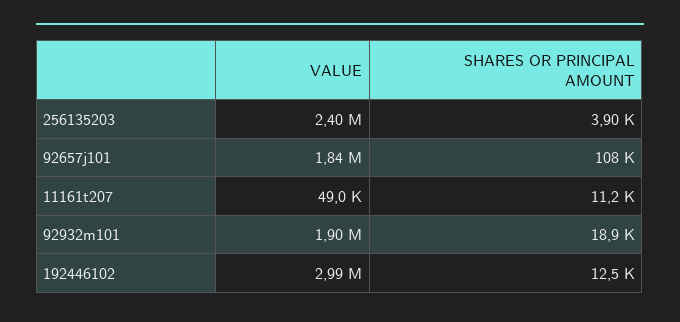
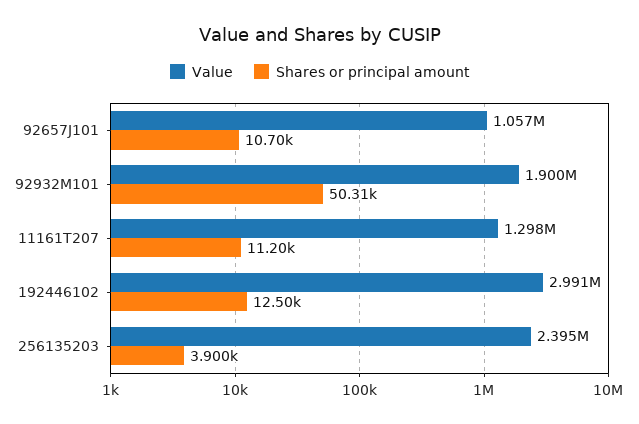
  {
    "VALUE": {
      "256135203": 2395000,
-     "92657j101": 1840000,
+     "92657j101": 1057000,
-     "11161t207": 49000,
+     "11161t207": 1298000,
      "92932m101": 1900000,
      "192446102": 2991000
    },
    "SHARES OR PRINCIPAL AMOUNT": {
      "256135203": 3900,
-     "92657j101": 108000,
+     "92657j101": 10700,
      "11161t207": 11200,
-     "92932m101": 18900,
+     "92932m101": 50310,
      "192446102": 12500
    }
  }

